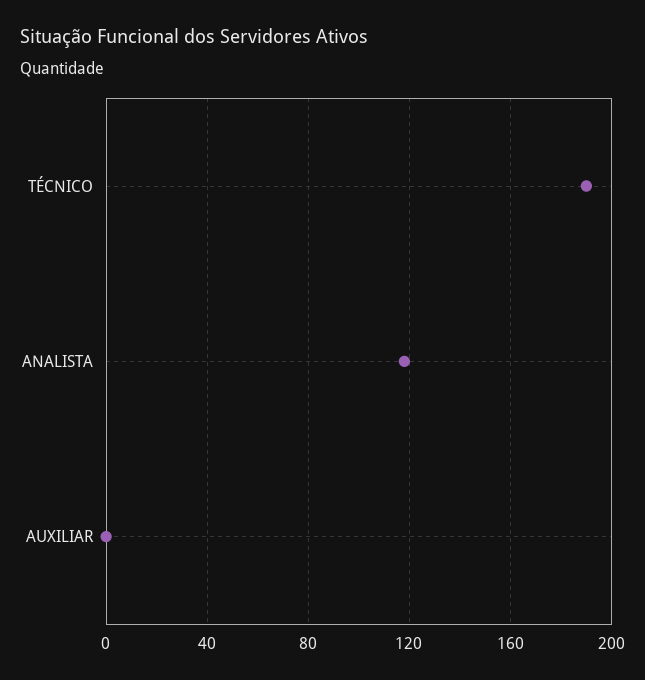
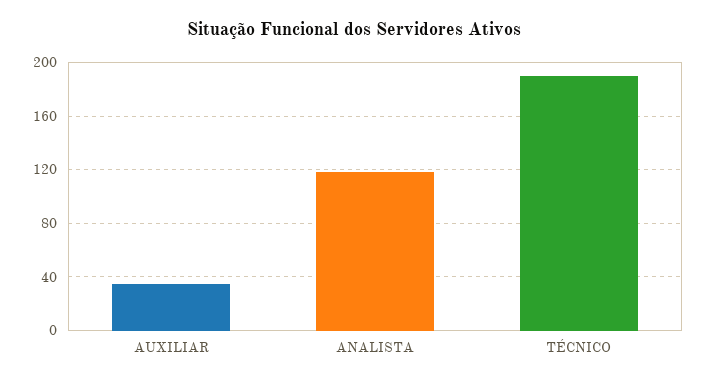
  {
    "TÉCNICO": 190,
    "ANALISTA": 120,
-   "AUXILIAR": 0
+   "AUXILIAR": 35
  }

